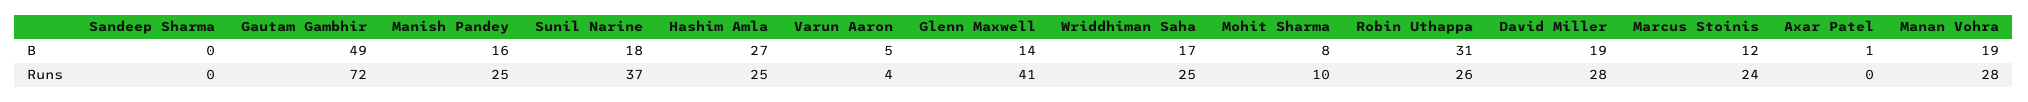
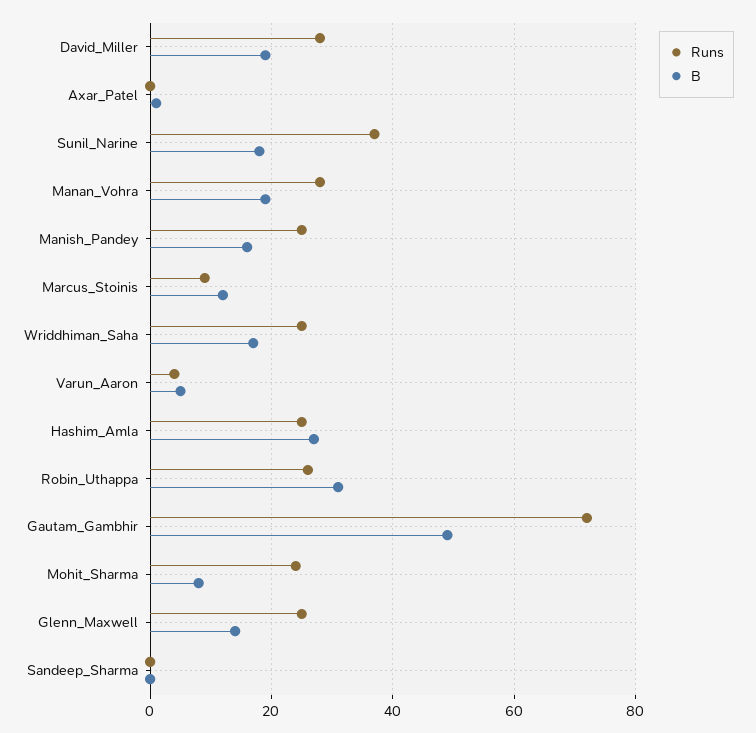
  {
    "B": {
      "Sandeep Sharma": 0,
      "Gautam Gambhir": 49,
      "Manish Pandey": 16,
      "Sunil Narine": 18,
      "Hashim Amla": 27,
      "Varun Aaron": 5,
      "Glenn Maxwell": 14,
      "Wriddhiman Saha": 17,
      "Mohit Sharma": 8,
      "Robin Uthappa": 31,
      "David Miller": 19,
      "Marcus Stoinis": 12,
      "Axar Patel": 1,
      "Manan Vohra": 19
    },
    "Runs": {
      "Sandeep Sharma": 0,
      "Gautam Gambhir": 72,
      "Manish Pandey": 25,
      "Sunil Narine": 37,
      "Hashim Amla": 25,
      "Varun Aaron": 4,
-     "Glenn Maxwell": 41,
+     "Glenn Maxwell": 25,
      "Wriddhiman Saha": 25,
-     "Mohit Sharma": 10,
+     "Mohit Sharma": 25,
      "Robin Uthappa": 26,
      "David Miller": 28,
-     "Marcus Stoinis": 24,
+     "Marcus Stoinis": 10,
      "Axar Patel": 0,
      "Manan Vohra": 28
    }
  }

